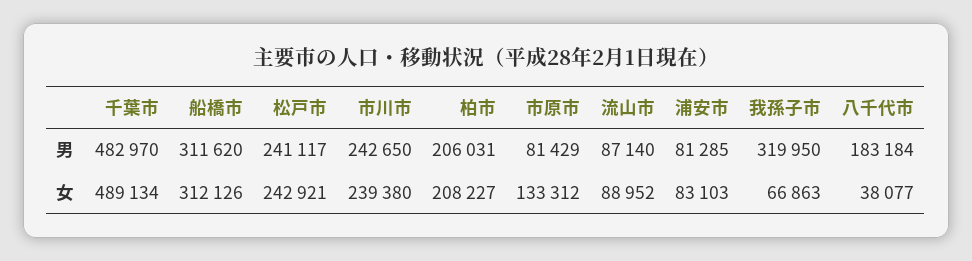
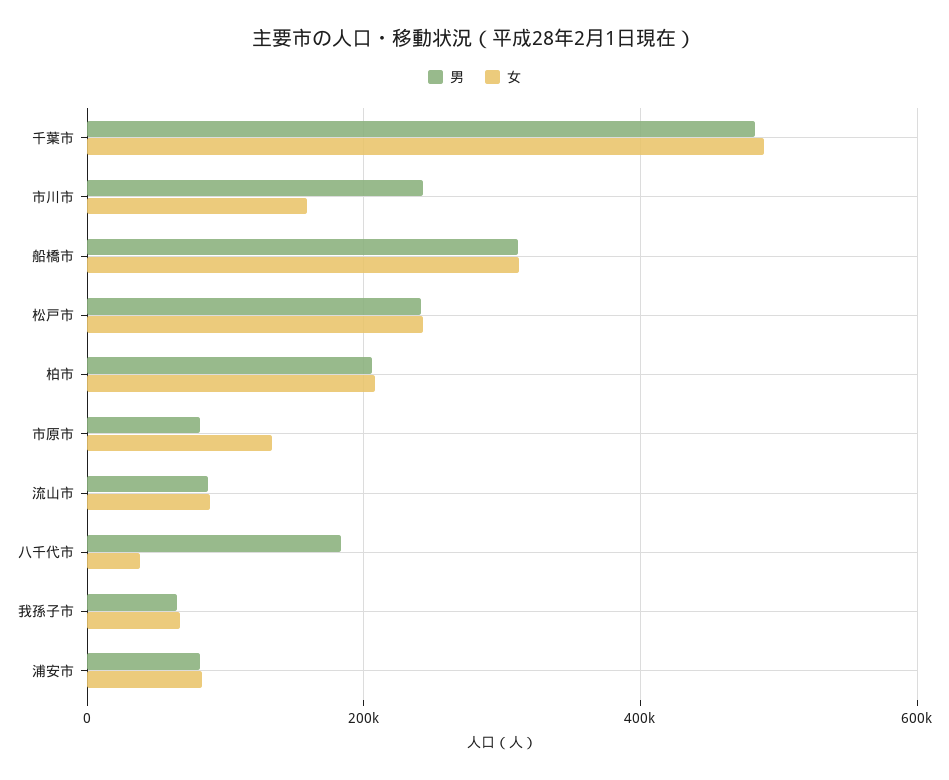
  {
    "男": {
      "千葉市": 482970,
      "船橋市": 311620,
      "松戸市": 241117,
      "市川市": 242650,
      "柏市": 206031,
      "市原市": 81429,
      "流山市": 87140,
      "浦安市": 81285,
-     "我孫子市": 319950,
+     "我孫子市": 60000,
      "八千代市": 183184
    },
    "女": {
      "千葉市": 489134,
      "船橋市": 312126,
      "松戸市": 242921,
-     "市川市": 239380,
+     "市川市": 160000,
      "柏市": 208227,
      "市原市": 133312,
      "流山市": 88952,
      "浦安市": 83103,
      "我孫子市": 66863,
      "八千代市": 38077
    }
  }

